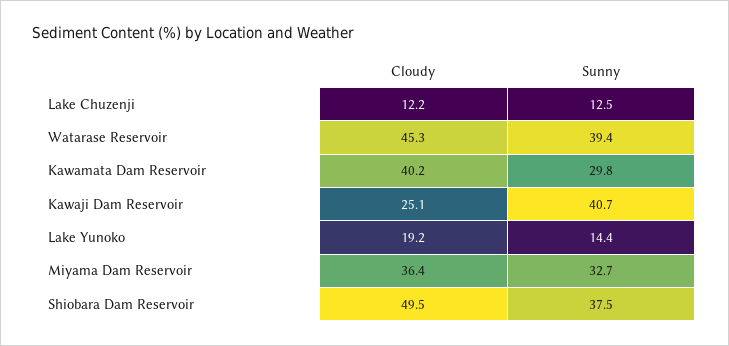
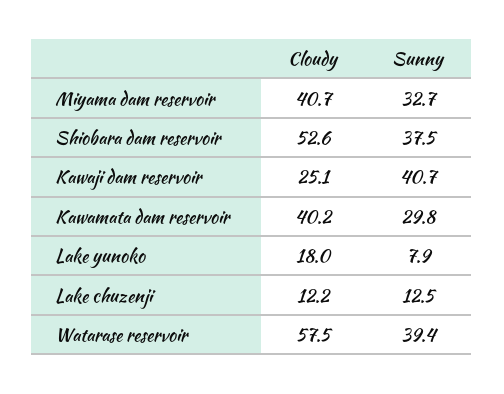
  {
    "Cloudy": {
      "Lake Chuzenji": 12.2,
-     "Watarase Reservoir": 45.3,
+     "Watarase Reservoir": 57.5,
      "Kawamata Dam Reservoir": 40.2,
      "Kawaji Dam Reservoir": 25.1,
-     "Lake Yunoko": 19.2,
+     "Lake Yunoko": 18,
-     "Miyama Dam Reservoir": 36.4,
+     "Miyama Dam Reservoir": 40.7,
-     "Shiobara Dam Reservoir": 49.5
+     "Shiobara Dam Reservoir": 52.6
    },
    "Sunny": {
      "Lake Chuzenji": 12.5,
      "Watarase Reservoir": 39.4,
      "Kawamata Dam Reservoir": 29.8,
      "Kawaji Dam Reservoir": 40.7,
-     "Lake Yunoko": 14.4,
+     "Lake Yunoko": 7.9,
      "Miyama Dam Reservoir": 32.7,
      "Shiobara Dam Reservoir": 37.5
    }
  }

